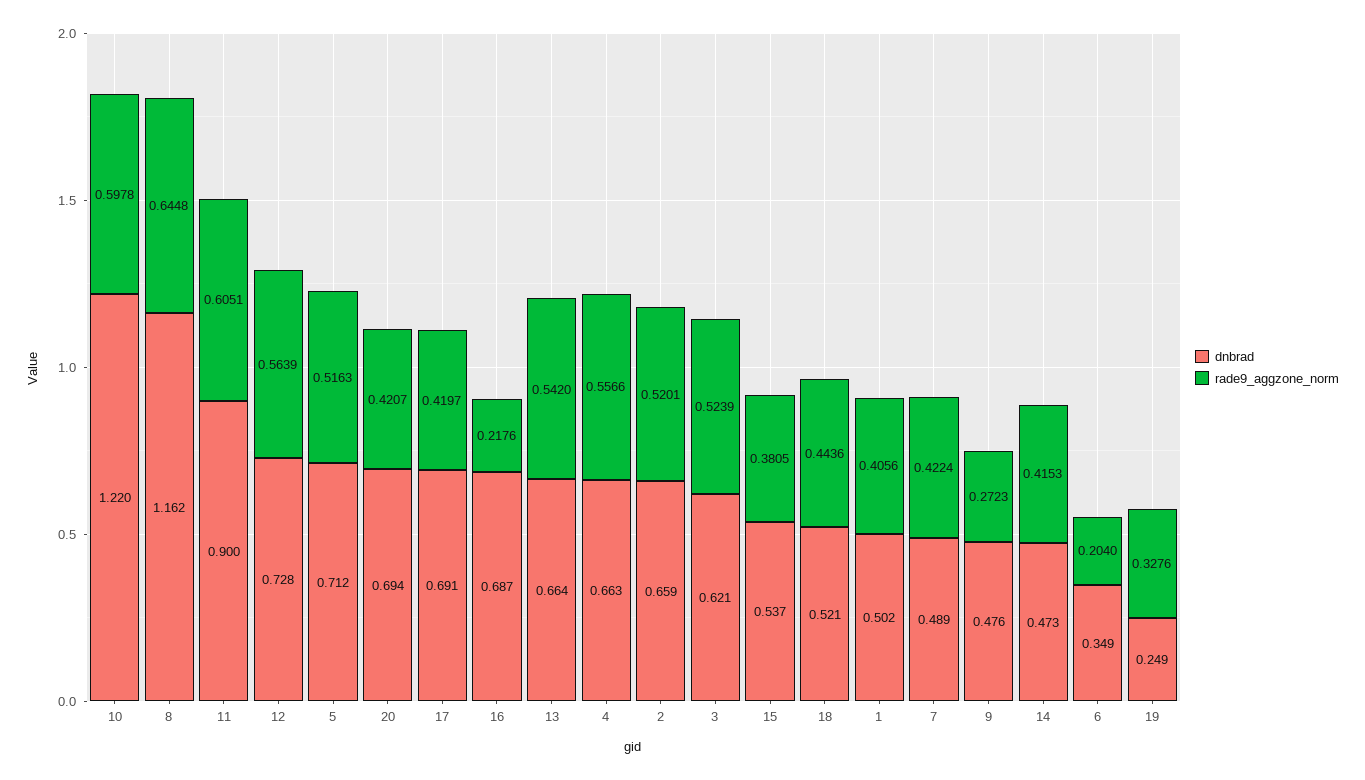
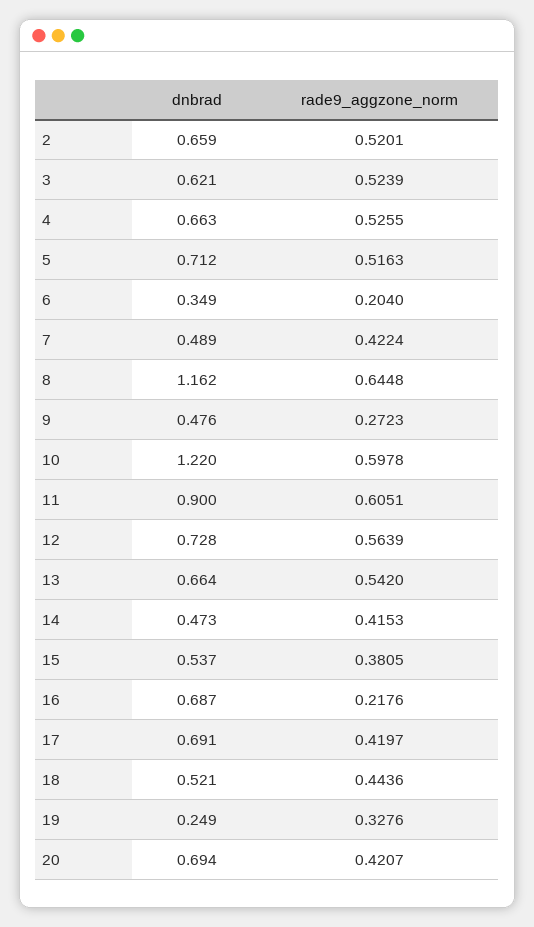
  {
    "dnbrad": {
      "10": 1.22,
      "8": 1.162,
      "11": 0.9,
      "12": 0.728,
      "5": 0.712,
      "20": 0.694,
      "17": 0.691,
      "16": 0.687,
      "13": 0.664,
      "4": 0.663,
      "2": 0.659,
      "3": 0.621,
      "15": 0.537,
      "18": 0.521,
-     "1": 0.502,
      "7": 0.489,
      "9": 0.476,
      "14": 0.473,
      "6": 0.349,
      "19": 0.249
    },
    "rade9_aggzone_norm": {
      "10": 0.5978,
      "8": 0.6448,
      "11": 0.6051,
      "12": 0.5639,
      "5": 0.5163,
      "20": 0.4207,
      "17": 0.4197,
      "16": 0.2176,
      "13": 0.542,
-     "4": 0.5566,
+     "4": 0.5255,
      "2": 0.5201,
      "3": 0.5239,
      "15": 0.3805,
      "18": 0.4436,
-     "1": 0.4056,
      "7": 0.4224,
      "9": 0.2723,
      "14": 0.4153,
      "6": 0.204,
      "19": 0.3276
    }
  }

